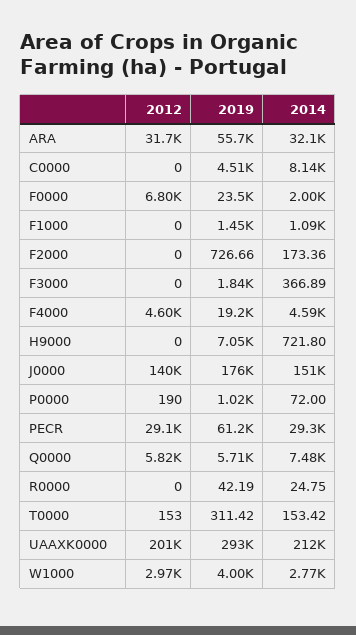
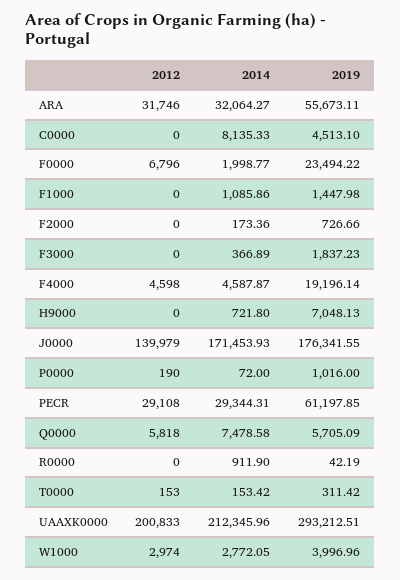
  {
    "2012": {
      "ARA": 31746,
      "C0000": 0,
      "F0000": 6796,
      "F1000": 0,
      "F2000": 0,
      "F3000": 0,
      "F4000": 4598,
      "H9000": 0,
      "J0000": 139979,
      "P0000": 190,
      "PECR": 29108,
      "Q0000": 5818,
      "R0000": 0,
      "T0000": 153,
      "UAAXK0000": 200833,
      "W1000": 2974
    },
    "2019": {
      "ARA": 55673.11,
      "C0000": 4513.1,
      "F0000": 23494.22,
      "F1000": 1447.98,
      "F2000": 726.66,
      "F3000": 1837.23,
      "F4000": 19196.14,
      "H9000": 7048.13,
      "J0000": 176341.55,
      "P0000": 1016,
      "PECR": 61197.85,
      "Q0000": 5705.09,
      "R0000": 42.19,
      "T0000": 311.42,
      "UAAXK0000": 293212.51,
      "W1000": 3996.96
    },
    "2014": {
      "ARA": 32064.27,
      "C0000": 8135.33,
      "F0000": 1998.77,
      "F1000": 1085.86,
      "F2000": 173.36,
      "F3000": 366.89,
      "F4000": 4587.87,
      "H9000": 721.8,
-     "J0000": 151000,
+     "J0000": 171453.93,
      "P0000": 72,
      "PECR": 29344.31,
      "Q0000": 7478.58,
-     "R0000": 24.75,
+     "R0000": 911.9,
      "T0000": 153.42,
      "UAAXK0000": 212345.96,
      "W1000": 2772.05
    }
  }

